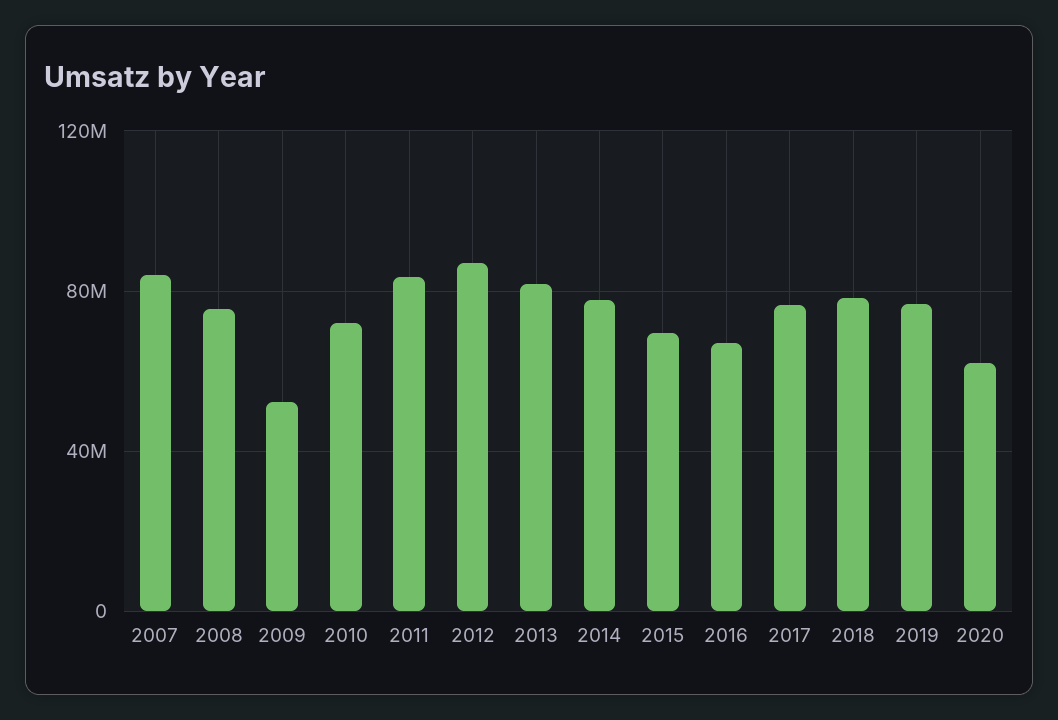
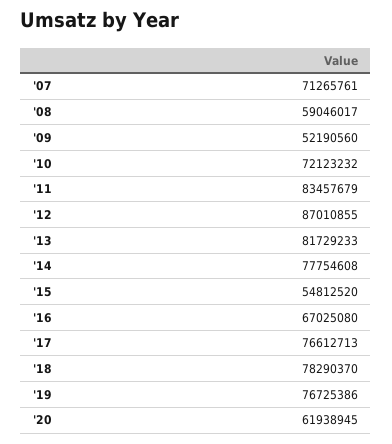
  {
-   "2007": 85000000,
+   "2007": 71265761,
-   "2008": 75000000,
+   "2008": 59046017,
    "2009": 52190560,
    "2010": 72123232,
    "2011": 83457679,
    "2012": 87010855,
    "2013": 81729233,
    "2014": 77754608,
-   "2015": 70000000,
+   "2015": 54812520,
    "2016": 67025080,
    "2017": 76612713,
    "2018": 78290370,
    "2019": 76725386,
    "2020": 61938945
  }

